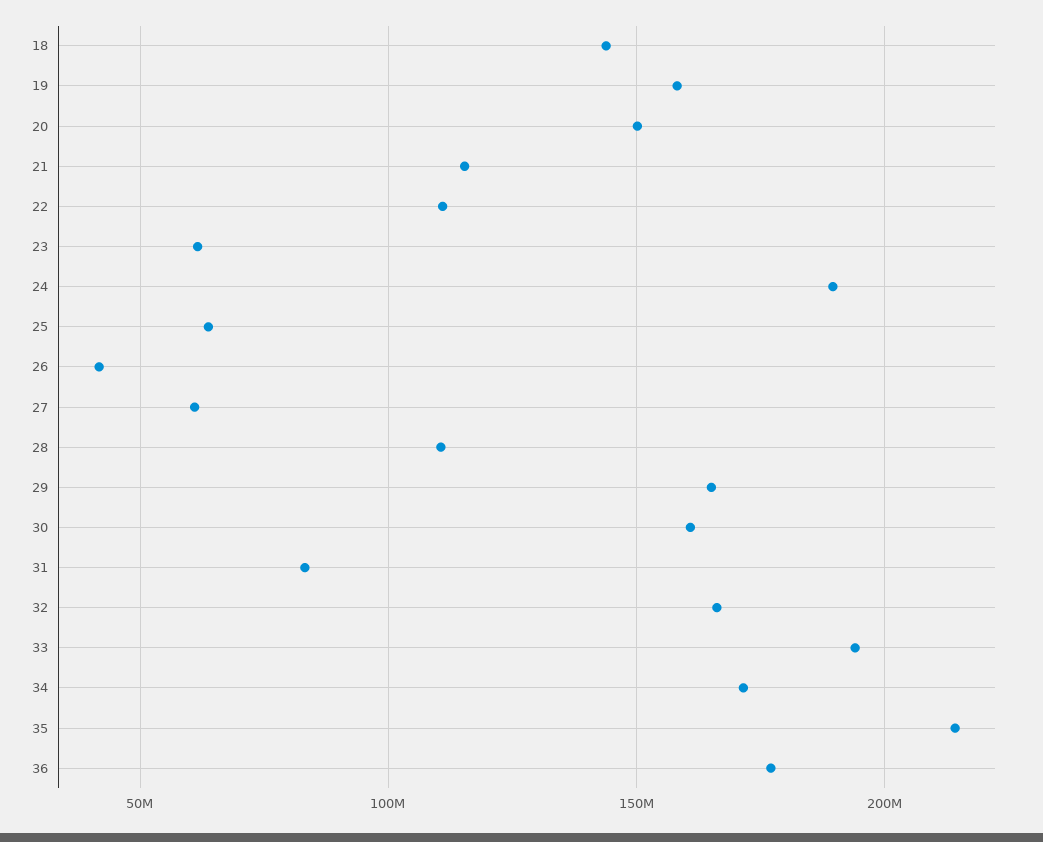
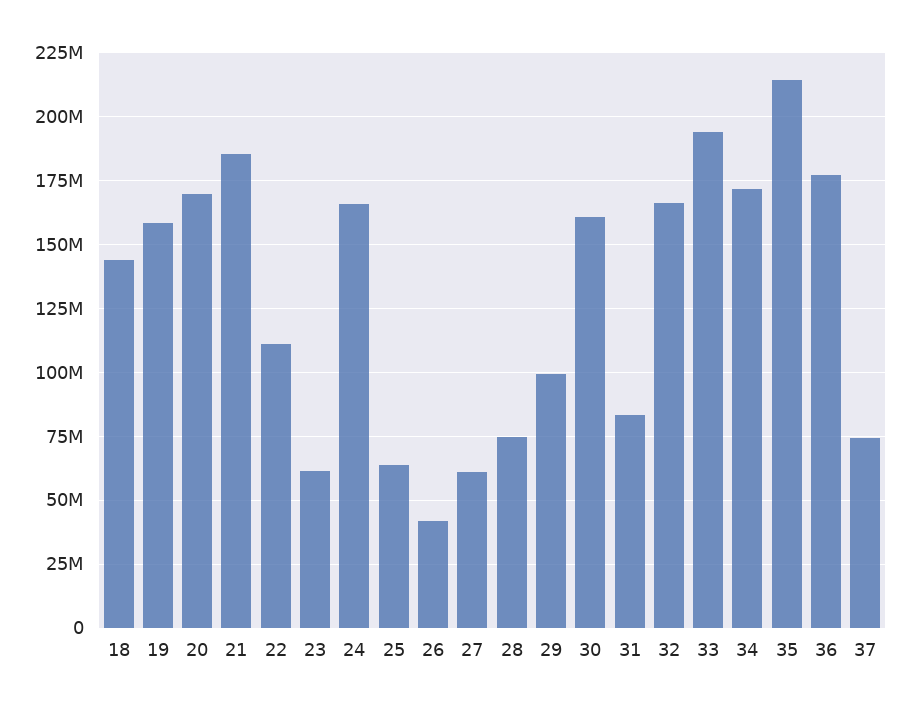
  {
    "18": 145000000,
    "19": 157500000,
-   "20": 150000000,
+   "20": 170000000,
-   "21": 115000000,
+   "21": 185000000,
    "22": 110000000,
    "23": 62500000,
-   "24": 190000000,
+   "24": 165000000,
    "25": 62500000,
    "26": 42500000,
    "27": 60000000,
-   "28": 110000000,
+   "28": 75000000,
-   "29": 165000000,
+   "29": 100000000,
    "30": 160000000,
    "31": 82500000,
    "32": 165000000,
    "33": 195000000,
    "34": 172500000,
    "35": 215000000,
-   "36": 177500000
+   "36": 177500000,
+   "37": 75000000
  }

